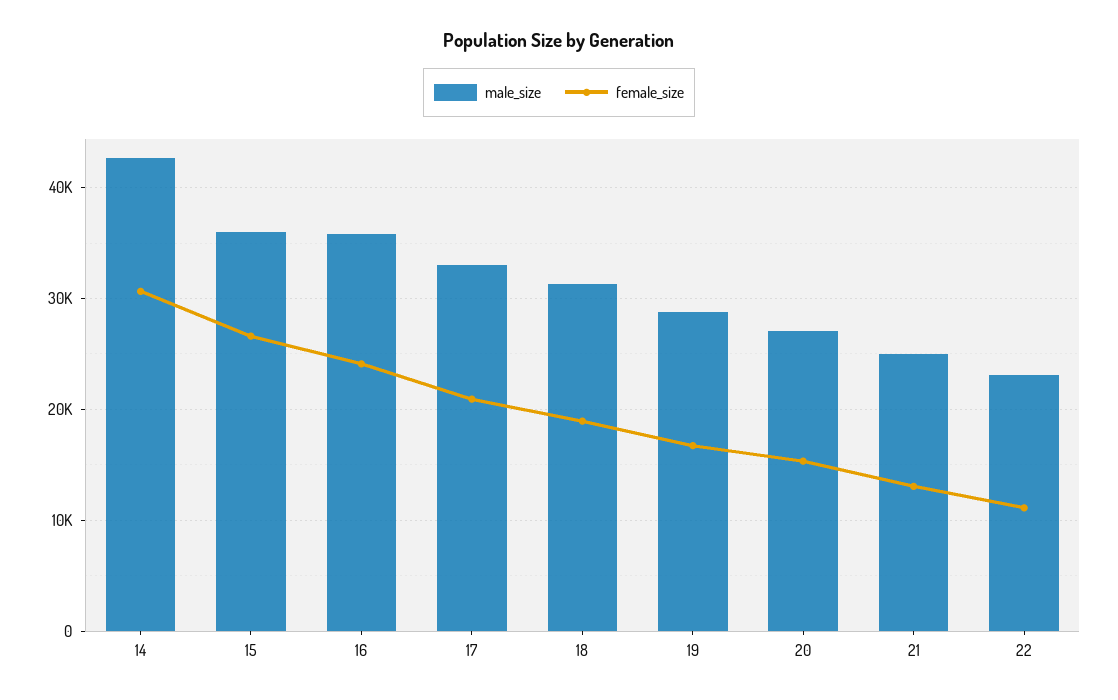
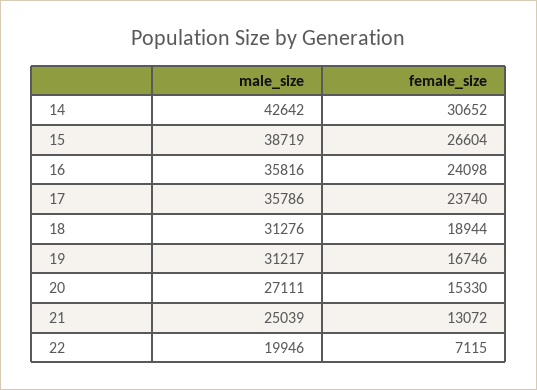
  {
    "male_size": {
      "14": 42642,
-     "15": 36000,
+     "15": 38719,
      "16": 35816,
-     "17": 33000,
+     "17": 35786,
      "18": 31276,
-     "19": 29000,
+     "19": 31217,
      "20": 27111,
      "21": 25039,
-     "22": 23000
+     "22": 19946
    },
    "female_size": {
      "14": 30652,
      "15": 26604,
      "16": 24098,
-     "17": 21000,
+     "17": 23740,
      "18": 18944,
      "19": 16746,
      "20": 15330,
      "21": 13072,
-     "22": 11000
+     "22": 7115
    }
  }

